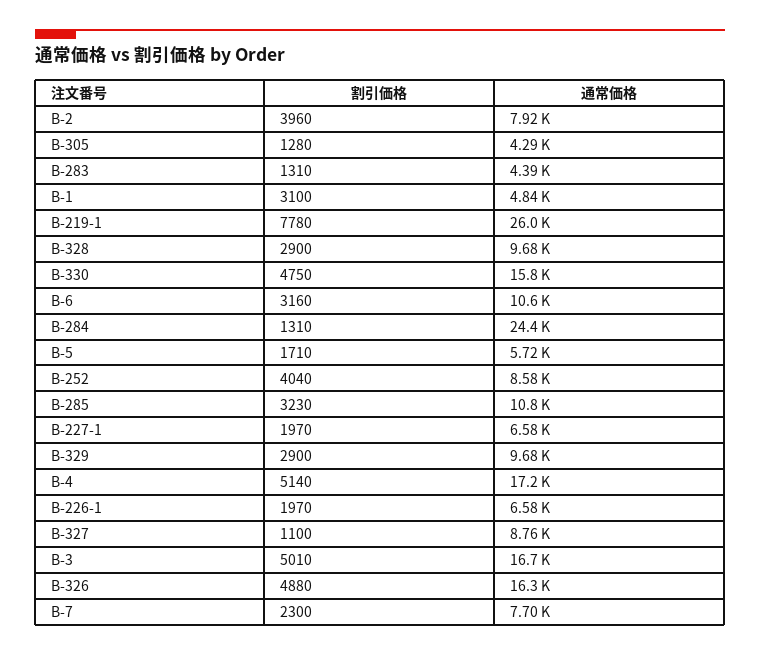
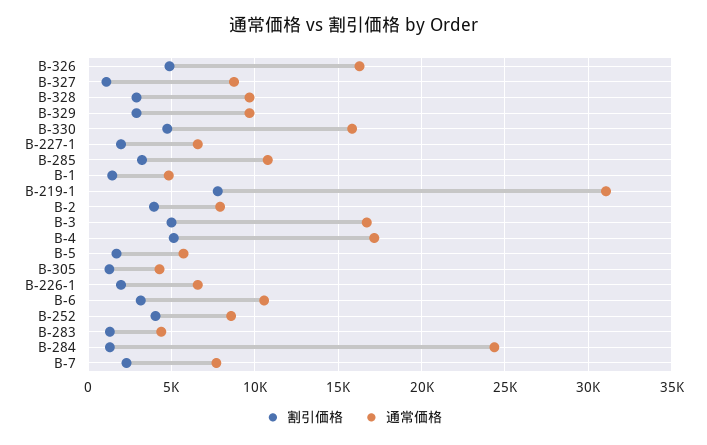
  {
    "割引価格": {
      "B-2": 3960,
      "B-305": 1280,
      "B-283": 1310,
-     "B-1": 3100,
+     "B-1": 1500,
      "B-219-1": 7780,
      "B-328": 2900,
      "B-330": 4750,
      "B-6": 3160,
      "B-284": 1310,
      "B-5": 1710,
      "B-252": 4040,
      "B-285": 3230,
      "B-227-1": 1970,
      "B-329": 2900,
      "B-4": 5140,
      "B-226-1": 1970,
      "B-327": 1100,
      "B-3": 5010,
      "B-326": 4880,
      "B-7": 2300
    },
    "通常価格": {
      "B-2": 7920,
      "B-305": 4290,
      "B-283": 4390,
      "B-1": 4840,
-     "B-219-1": 26000,
+     "B-219-1": 31000,
      "B-328": 9680,
      "B-330": 15800,
      "B-6": 10600,
      "B-284": 24400,
      "B-5": 5720,
      "B-252": 8580,
      "B-285": 10800,
      "B-227-1": 6580,
      "B-329": 9680,
      "B-4": 17200,
      "B-226-1": 6580,
      "B-327": 8760,
      "B-3": 16700,
      "B-326": 16300,
      "B-7": 7700
    }
  }

